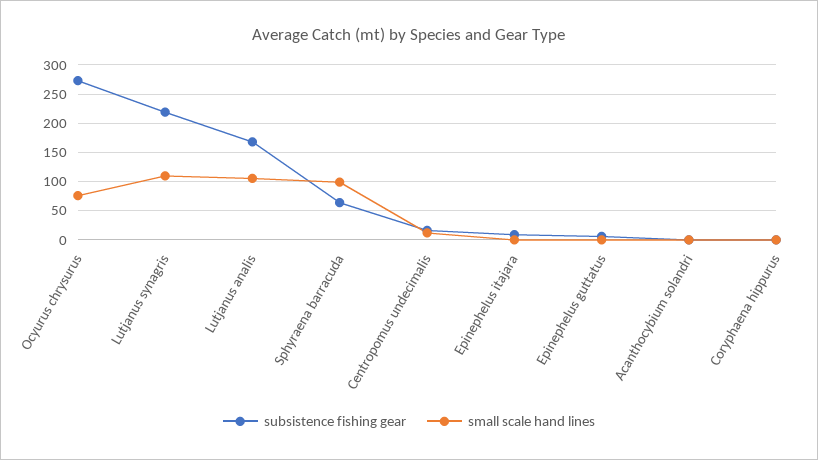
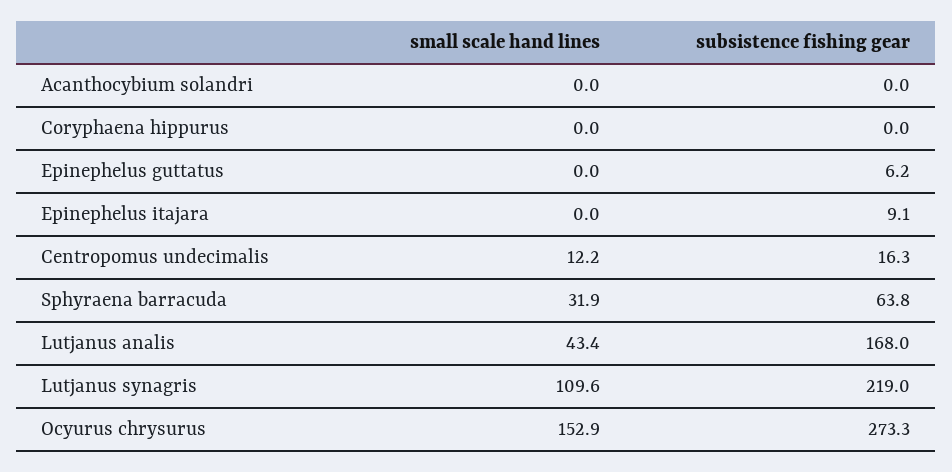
  {
    "subsistence fishing gear": {
      "Ocyurus chrysurus": 273.3,
      "Lutjanus synagris": 219,
      "Lutjanus analis": 168,
      "Sphyraena barracuda": 63.8,
      "Centropomus undecimalis": 16.3,
      "Epinephelus itajara": 9.1,
      "Epinephelus guttatus": 6.2,
      "Acanthocybium solandri": 0,
      "Coryphaena hippurus": 0
    },
    "small scale hand lines": {
-     "Ocyurus chrysurus": 75,
+     "Ocyurus chrysurus": 152.9,
      "Lutjanus synagris": 109.6,
-     "Lutjanus analis": 100,
+     "Lutjanus analis": 43.4,
-     "Sphyraena barracuda": 100,
+     "Sphyraena barracuda": 31.9,
      "Centropomus undecimalis": 12.2,
      "Epinephelus itajara": 0,
      "Epinephelus guttatus": 0,
      "Acanthocybium solandri": 0,
      "Coryphaena hippurus": 0
    }
  }

